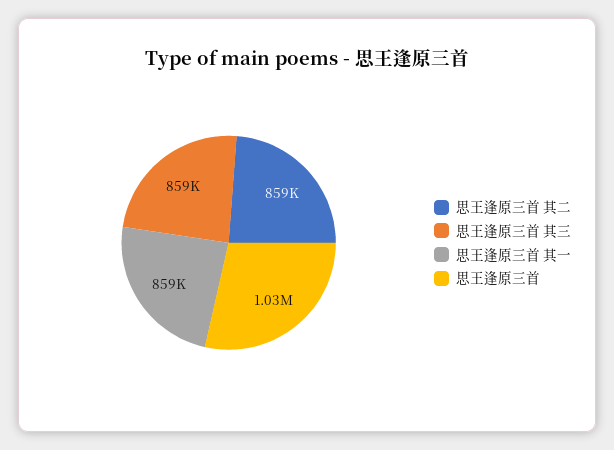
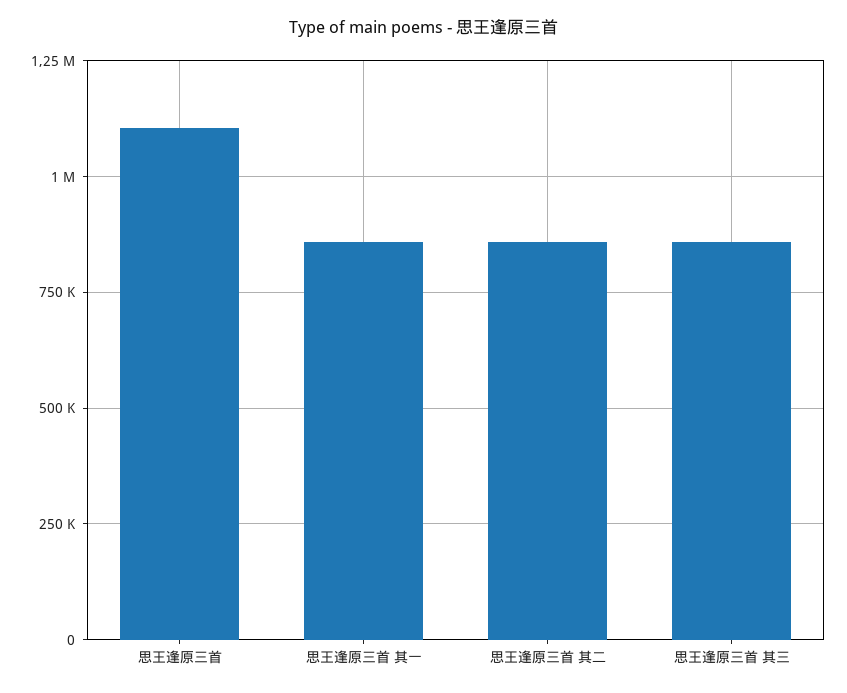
  {
    "思王逢原三首 其二": 859000,
    "思王逢原三首 其三": 859000,
    "思王逢原三首 其一": 859000,
-   "思王逢原三首": 1030000
+   "思王逢原三首": 1100000
  }

